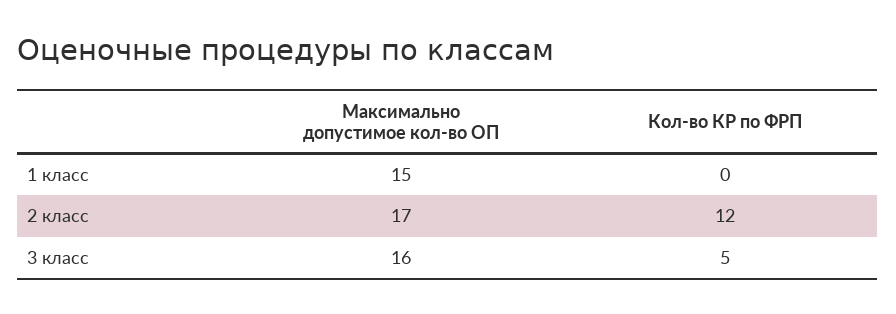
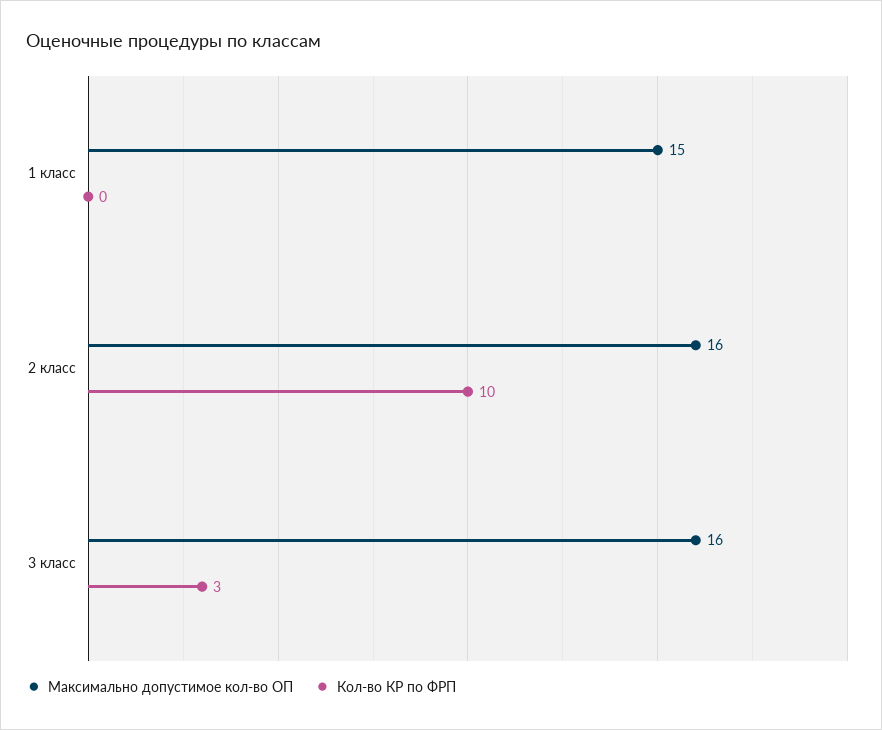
  {
    "Максимально допустимое кол-во ОП": {
      "1 класс": 15,
-     "2 класс": 17,
+     "2 класс": 16,
      "3 класс": 16
    },
    "Кол-во КР по ФРП": {
      "1 класс": 0,
-     "2 класс": 12,
+     "2 класс": 10,
-     "3 класс": 5
+     "3 класс": 3
    }
  }

